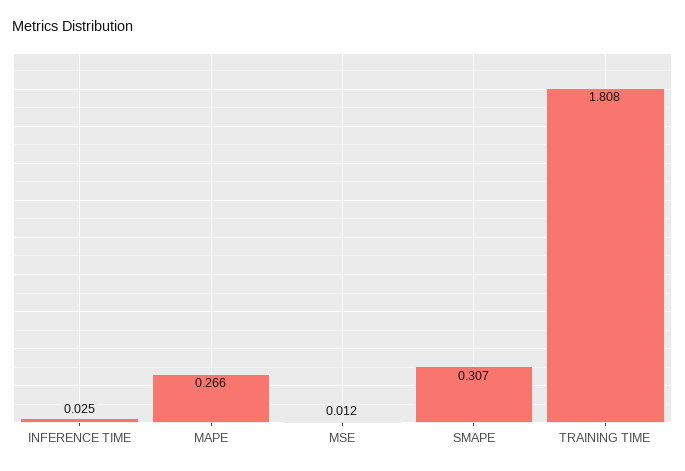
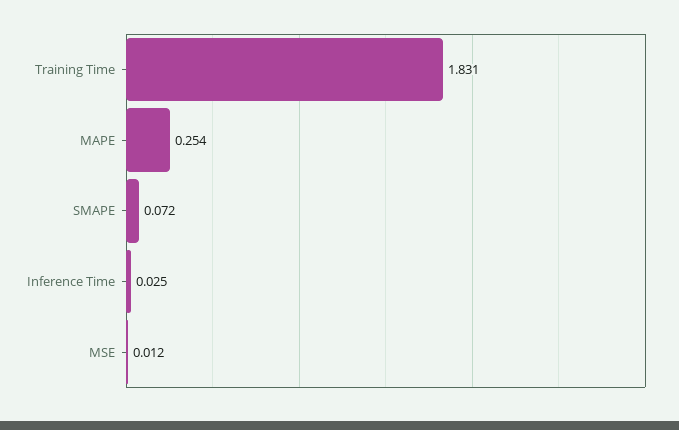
  {
    "INFERENCE TIME": 0.025,
-   "MAPE": 0.266,
+   "MAPE": 0.254,
    "MSE": 0.012,
-   "SMAPE": 0.307,
+   "SMAPE": 0.072,
-   "TRAINING TIME": 1.808
+   "TRAINING TIME": 1.831
  }

